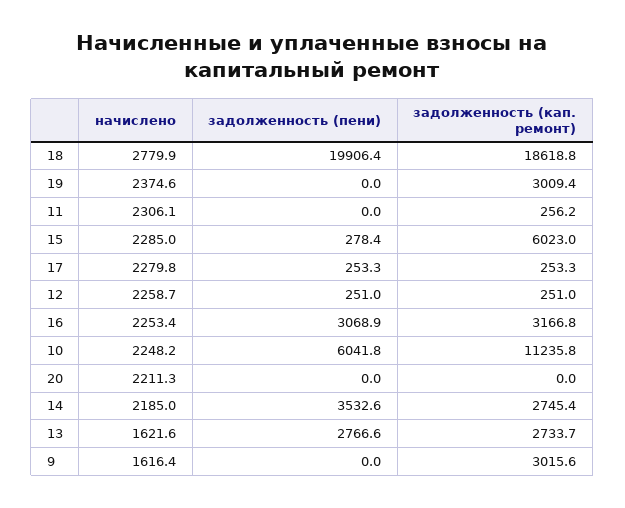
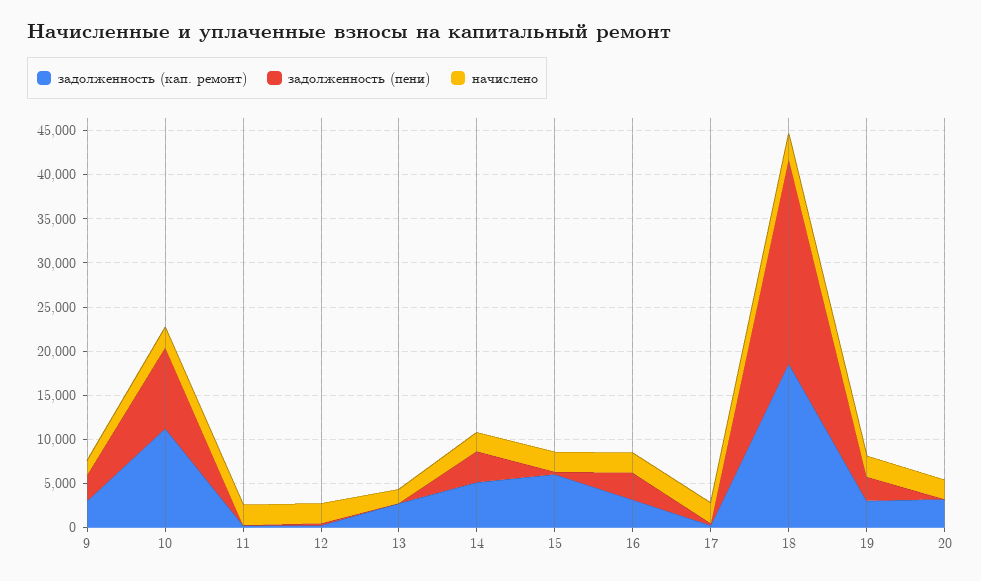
  {
    "начислено": {
      "18": 2779.9,
      "19": 2374.6,
      "11": 2306.1,
      "15": 2285,
      "17": 2279.8,
      "12": 2258.7,
      "16": 2253.4,
      "10": 2248.2,
      "20": 2211.3,
      "14": 2185,
      "13": 1621.6,
      "9": 1616.4
    },
    "задолженность (пени)": {
-     "18": 19906.4,
+     "18": 23000,
-     "19": 0,
+     "19": 3000,
      "11": 0,
      "15": 278.4,
      "17": 253.3,
      "12": 251,
      "16": 3068.9,
-     "10": 6041.8,
+     "10": 9000,
      "20": 0,
      "14": 3532.6,
-     "13": 2766.6,
+     "13": 0,
-     "9": 0
+     "9": 3000
    },
    "задолженность (кап. ремонт)": {
      "18": 18618.8,
      "19": 3009.4,
      "11": 256.2,
      "15": 6023,
      "17": 253.3,
      "12": 251,
      "16": 3166.8,
      "10": 11235.8,
-     "20": 0,
+     "20": 3000,
-     "14": 2745.4,
+     "14": 5000,
      "13": 2733.7,
      "9": 3015.6
    }
  }

